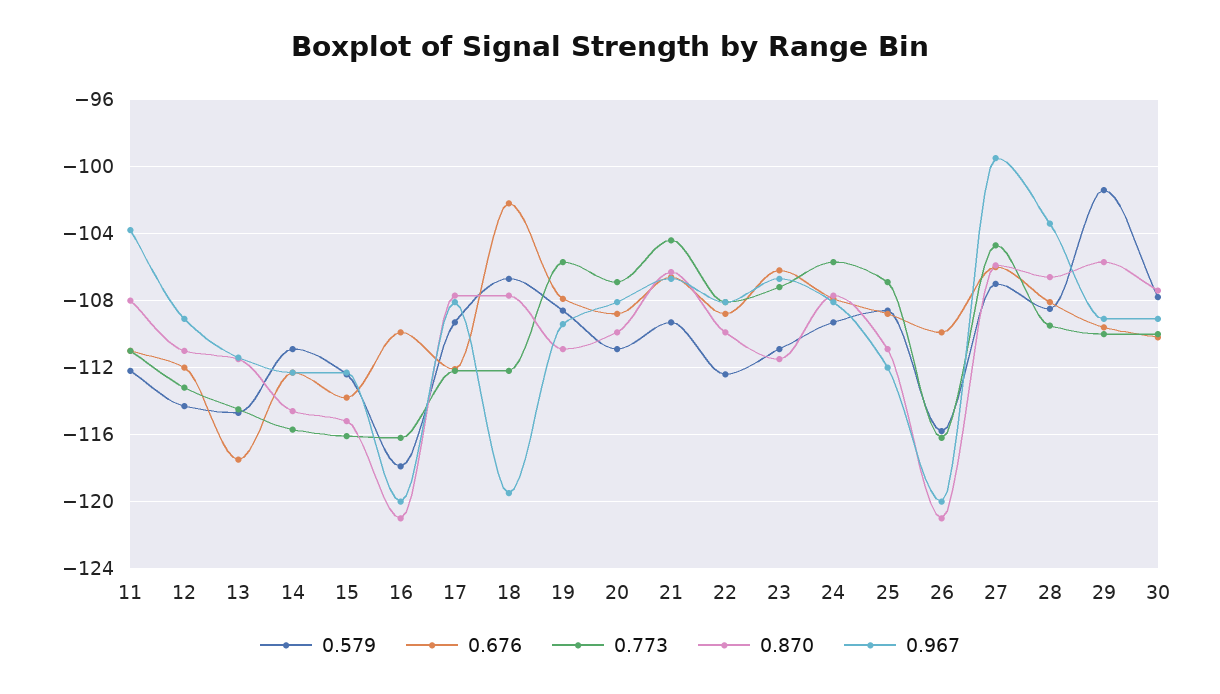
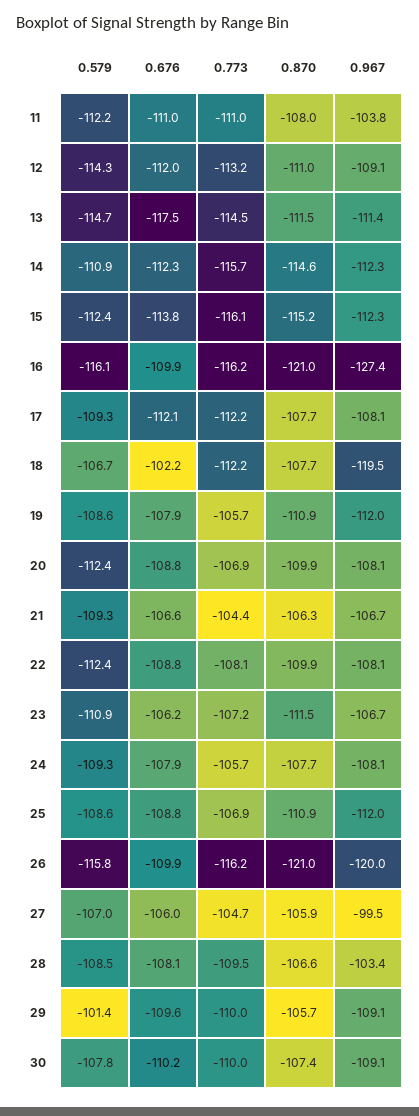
  {
    "0.579": {
      "11": -112.2,
      "12": -114.3,
      "13": -114.7,
      "14": -110.9,
      "15": -112.4,
-     "16": -118,
+     "16": -116.1,
      "17": -109.3,
      "18": -106.7,
      "19": -108.6,
-     "20": -111,
+     "20": -112.4,
      "21": -109.3,
      "22": -112.4,
      "23": -110.9,
      "24": -109.3,
      "25": -108.6,
      "26": -115.8,
      "27": -107,
      "28": -108.5,
      "29": -101.4,
      "30": -107.8
    },
    "0.676": {
      "11": -111,
      "12": -112,
      "13": -117.5,
      "14": -112.3,
      "15": -113.8,
      "16": -109.9,
      "17": -112.1,
      "18": -102.2,
      "19": -107.9,
      "20": -108.8,
      "21": -106.6,
      "22": -108.8,
      "23": -106.2,
      "24": -107.9,
      "25": -108.8,
      "26": -109.9,
      "27": -106,
      "28": -108.1,
      "29": -109.6,
      "30": -110.2
    },
    "0.773": {
      "11": -111,
      "12": -113.2,
      "13": -114.5,
      "14": -115.7,
      "15": -116.1,
      "16": -116.2,
      "17": -112.2,
      "18": -112.2,
      "19": -105.7,
      "20": -106.9,
      "21": -104.4,
      "22": -108.1,
      "23": -107.2,
      "24": -105.7,
      "25": -106.9,
      "26": -116.2,
      "27": -104.7,
      "28": -109.5,
      "29": -110,
      "30": -110
    },
    "0.870": {
      "11": -108,
      "12": -111,
      "13": -111.5,
      "14": -114.6,
      "15": -115.2,
      "16": -121,
      "17": -107.7,
      "18": -107.7,
      "19": -110.9,
      "20": -109.9,
      "21": -106.3,
      "22": -109.9,
      "23": -111.5,
      "24": -107.7,
      "25": -110.9,
      "26": -121,
      "27": -105.9,
      "28": -106.6,
      "29": -105.7,
      "30": -107.4
    },
    "0.967": {
      "11": -103.8,
      "12": -109.1,
      "13": -111.4,
      "14": -112.3,
      "15": -112.3,
-     "16": -120,
+     "16": -127.4,
      "17": -108.1,
      "18": -119.5,
-     "19": -109.5,
+     "19": -112,
      "20": -108.1,
      "21": -106.7,
      "22": -108.1,
      "23": -106.7,
      "24": -108.1,
      "25": -112,
      "26": -120,
      "27": -99.5,
      "28": -103.4,
      "29": -109.1,
      "30": -109.1
    }
  }

